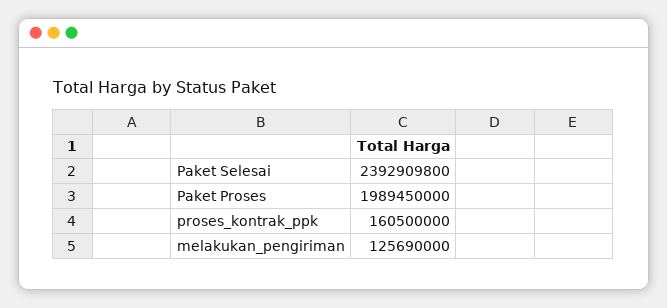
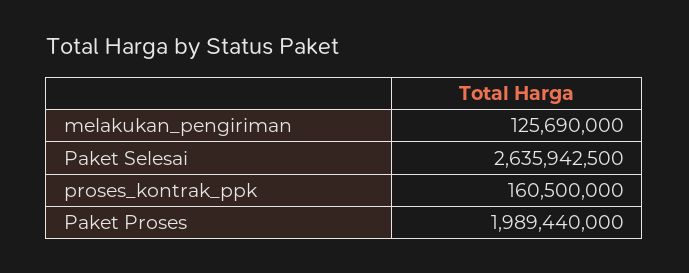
  {
-   "Paket Selesai": 2392909800,
+   "Paket Selesai": 2635942500,
-   "Paket Proses": 1989450000,
+   "Paket Proses": 1989440000,
    "proses_kontrak_ppk": 160500000,
    "melakukan_pengiriman": 125690000
  }

